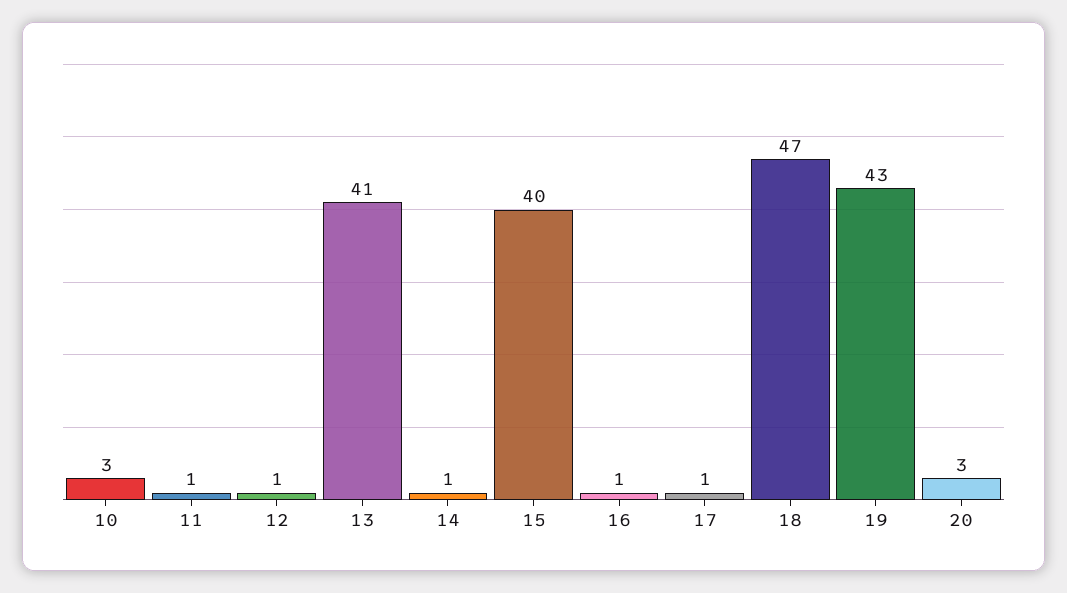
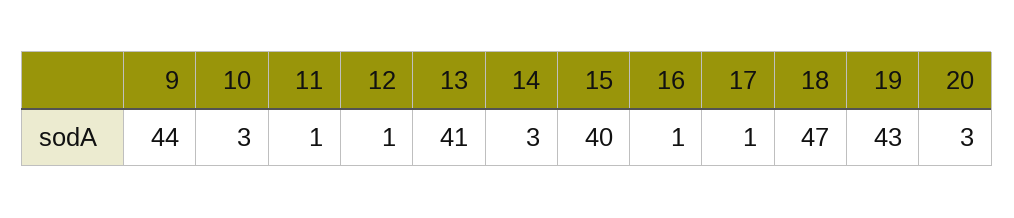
  {
    "10": 3,
    "11": 1,
    "12": 1,
    "13": 41,
-   "14": 1,
+   "14": 3,
    "15": 40,
    "16": 1,
    "17": 1,
    "18": 47,
    "19": 43,
-   "20": 3
+   "20": 3,
+   "9": 44
  }

